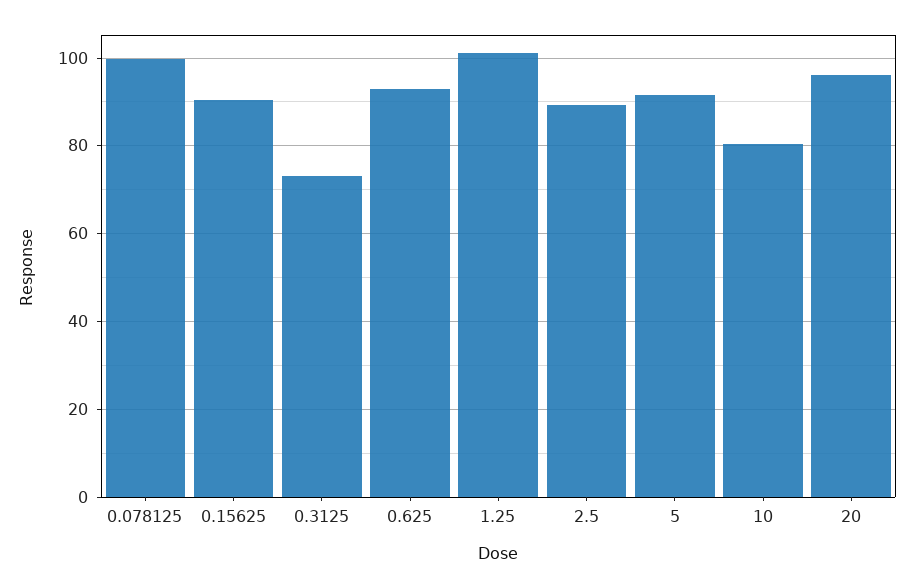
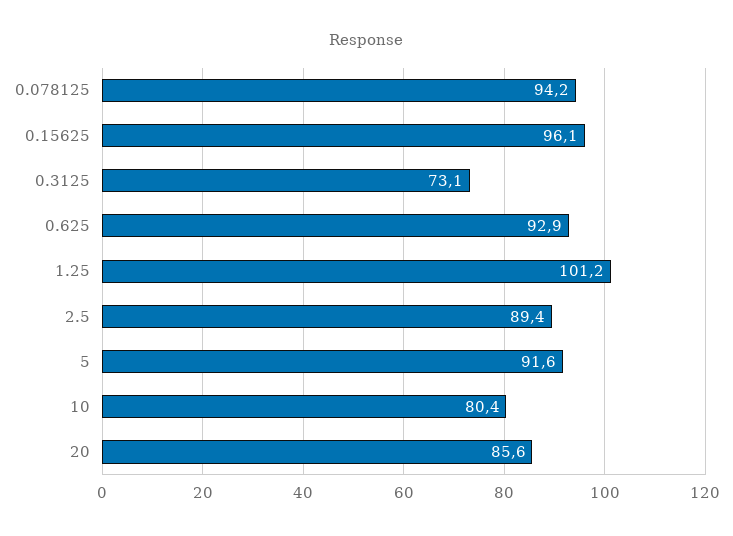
  {
-   "0.078125": 100,
+   "0.078125": 94.2,
-   "0.15625": 90,
+   "0.15625": 96.1,
    "0.3125": 73.1,
    "0.625": 92.9,
    "1.25": 101.2,
    "2.5": 89.4,
    "5": 91.6,
    "10": 80.4,
-   "20": 96
+   "20": 85.6
  }

